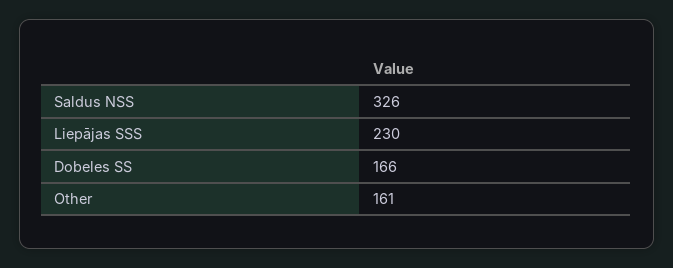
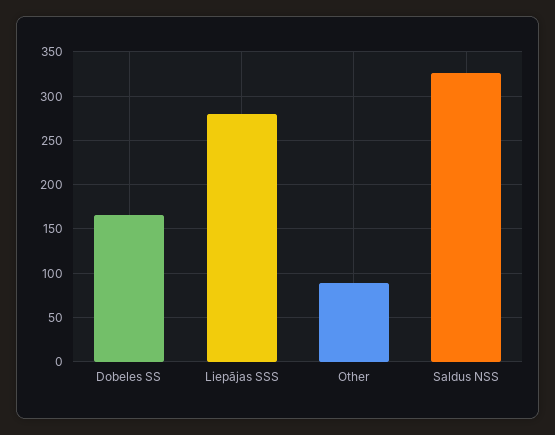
  {
    "Saldus NSS": 326,
-   "Liepājas SSS": 230,
+   "Liepājas SSS": 280,
    "Dobeles SS": 166,
-   "Other": 161
+   "Other": 90
  }

